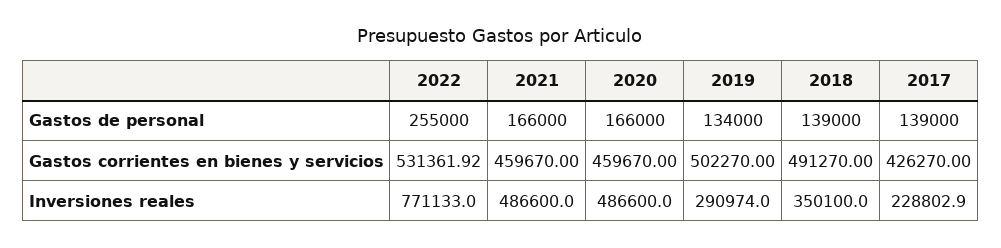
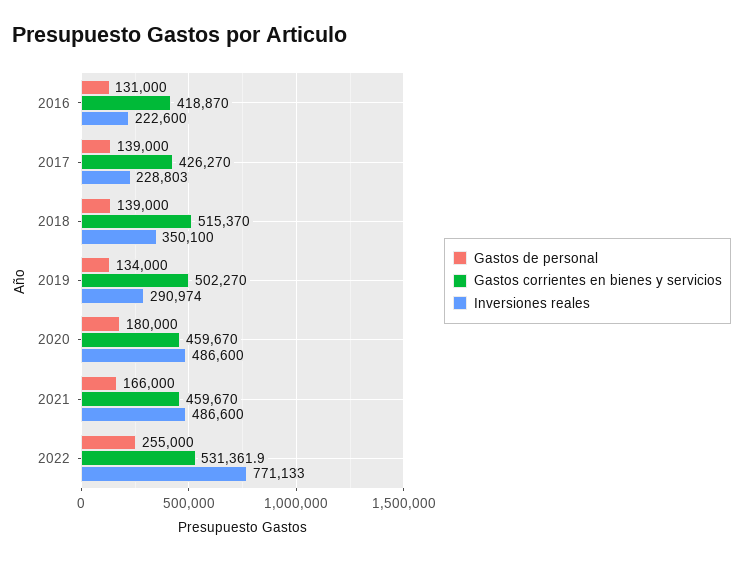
  {
    "Gastos de personal": {
      "2022": 255000,
      "2021": 166000,
-     "2020": 166000,
+     "2020": 180000,
      "2019": 134000,
      "2018": 139000,
-     "2017": 139000
+     "2017": 139000,
+     "2016": 131000
    },
    "Gastos corrientes en bienes y servicios": {
      "2022": 531361.92,
      "2021": 459670,
      "2020": 459670,
      "2019": 502270,
-     "2018": 491270,
+     "2018": 515370,
-     "2017": 426270
+     "2017": 426270,
+     "2016": 418870
    },
    "Inversiones reales": {
      "2022": 771133,
      "2021": 486600,
      "2020": 486600,
      "2019": 290974,
      "2018": 350100,
-     "2017": 228802.9
+     "2017": 228802.9,
+     "2016": 222600
    }
  }

